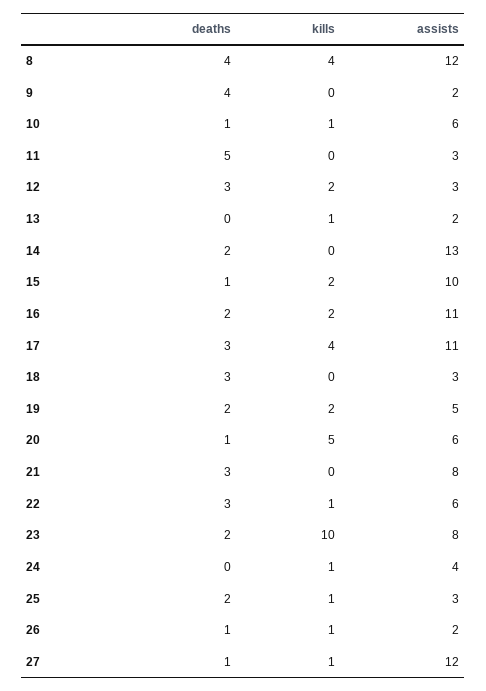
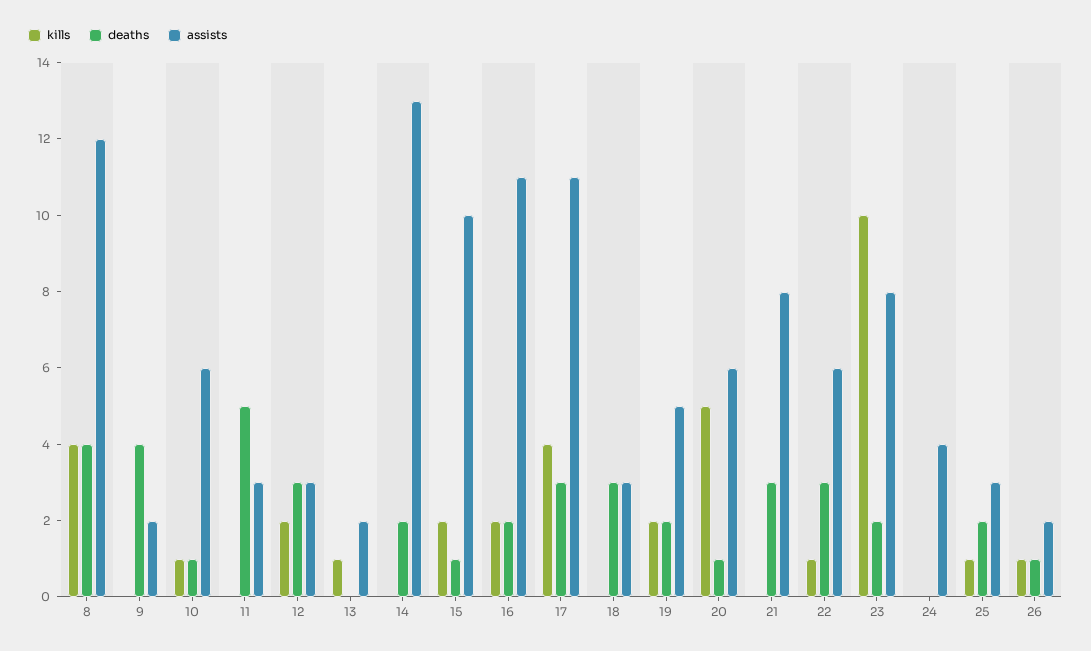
  {
    "deaths": {
      "8": 4,
      "9": 4,
      "10": 1,
      "11": 5,
      "12": 3,
      "13": 0,
      "14": 2,
      "15": 1,
      "16": 2,
      "17": 3,
      "18": 3,
      "19": 2,
      "20": 1,
      "21": 3,
      "22": 3,
      "23": 2,
      "24": 0,
      "25": 2,
-     "26": 1,
+     "26": 1
-     "27": 1
    },
    "kills": {
      "8": 4,
      "9": 0,
      "10": 1,
      "11": 0,
      "12": 2,
      "13": 1,
      "14": 0,
      "15": 2,
      "16": 2,
      "17": 4,
      "18": 0,
      "19": 2,
      "20": 5,
      "21": 0,
      "22": 1,
      "23": 10,
-     "24": 1,
+     "24": 0,
      "25": 1,
-     "26": 1,
+     "26": 1
-     "27": 1
    },
    "assists": {
      "8": 12,
      "9": 2,
      "10": 6,
      "11": 3,
      "12": 3,
      "13": 2,
      "14": 13,
      "15": 10,
      "16": 11,
      "17": 11,
      "18": 3,
      "19": 5,
      "20": 6,
      "21": 8,
      "22": 6,
      "23": 8,
      "24": 4,
      "25": 3,
-     "26": 2,
+     "26": 2
-     "27": 12
    }
  }

